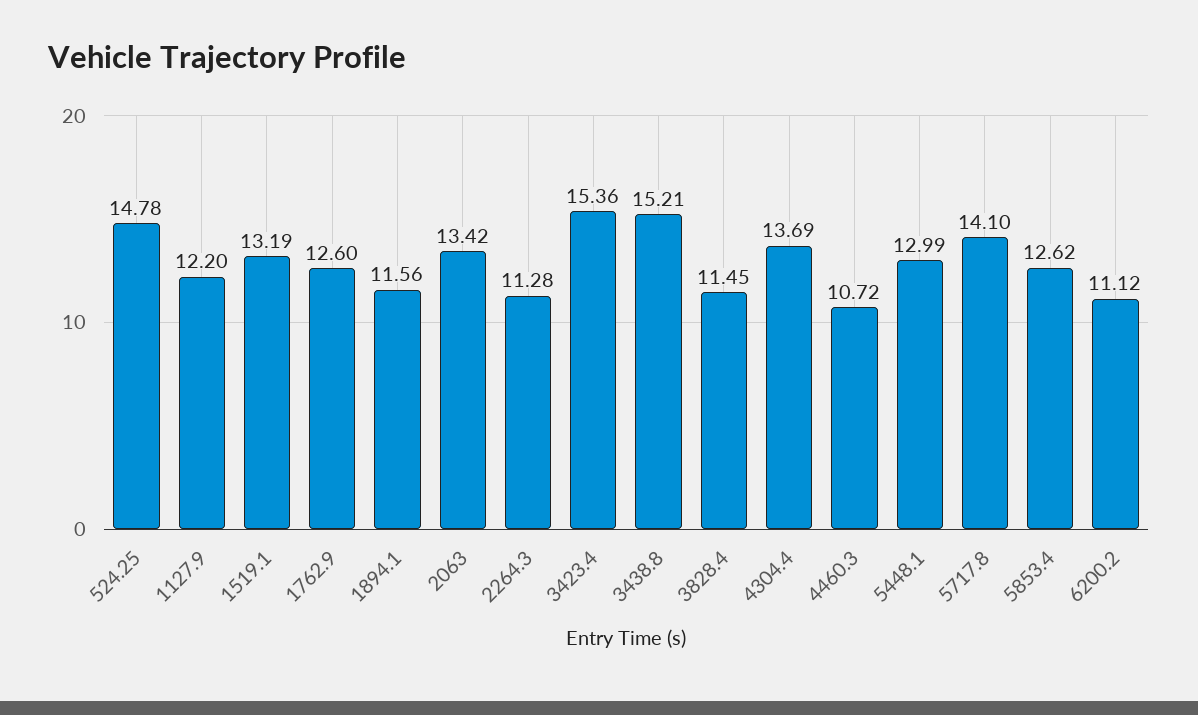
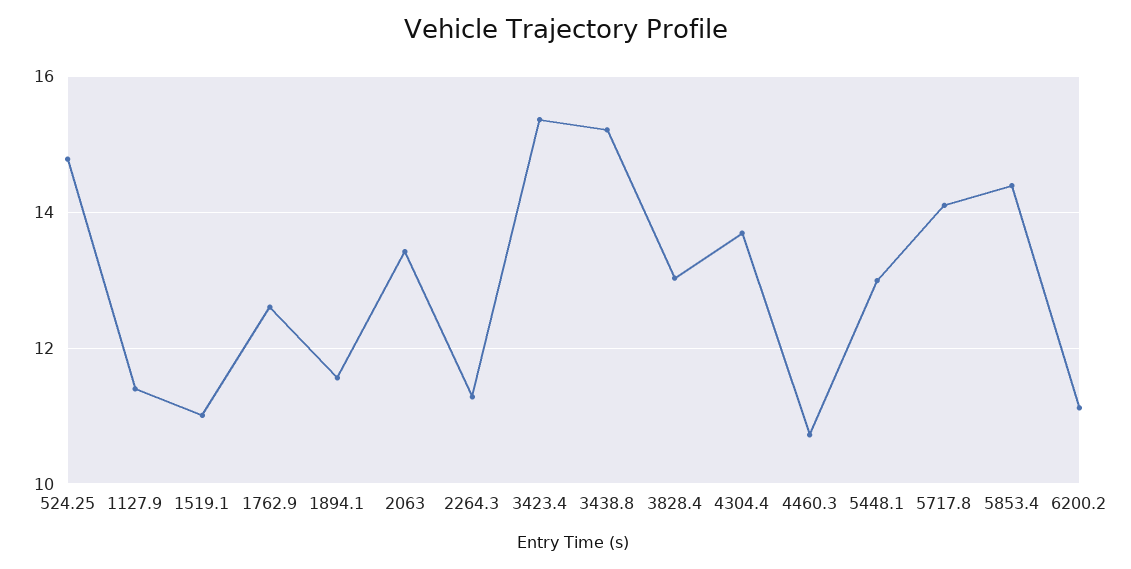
  {
    "524.25": 14.78,
-   "1127.9": 12.2,
+   "1127.9": 11.4,
-   "1519.1": 13.19,
+   "1519.1": 11,
    "1762.9": 12.6,
    "1894.1": 11.56,
    "2063": 13.42,
    "2264.3": 11.28,
    "3423.4": 15.36,
    "3438.8": 15.21,
-   "3828.4": 11.45,
+   "3828.4": 13,
    "4304.4": 13.69,
    "4460.3": 10.72,
    "5448.1": 12.99,
    "5717.8": 14.1,
-   "5853.4": 12.62,
+   "5853.4": 14.4,
    "6200.2": 11.12
  }

